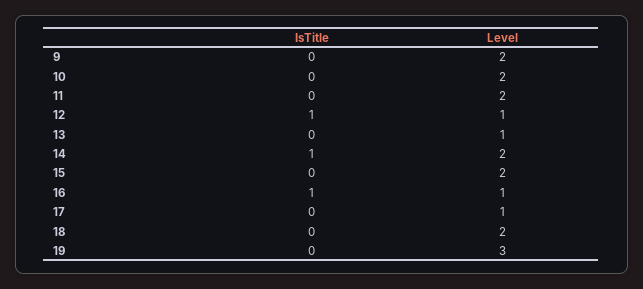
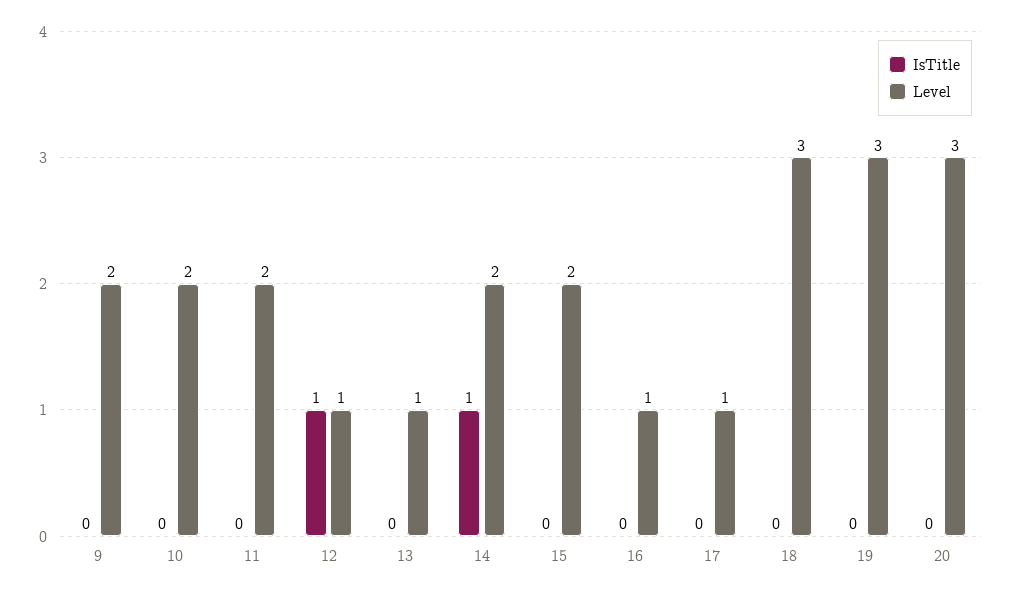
  {
    "IsTitle": {
      "9": 0,
      "10": 0,
      "11": 0,
      "12": 1,
      "13": 0,
      "14": 1,
      "15": 0,
-     "16": 1,
+     "16": 0,
      "17": 0,
      "18": 0,
-     "19": 0
+     "19": 0,
+     "20": 0
    },
    "Level": {
      "9": 2,
      "10": 2,
      "11": 2,
      "12": 1,
      "13": 1,
      "14": 2,
      "15": 2,
      "16": 1,
      "17": 1,
-     "18": 2,
+     "18": 3,
-     "19": 3
+     "19": 3,
+     "20": 3
    }
  }

